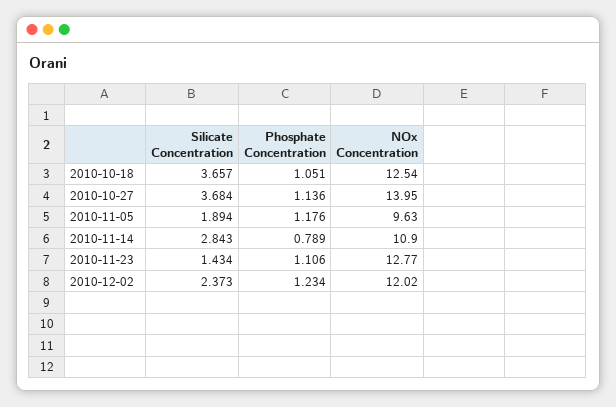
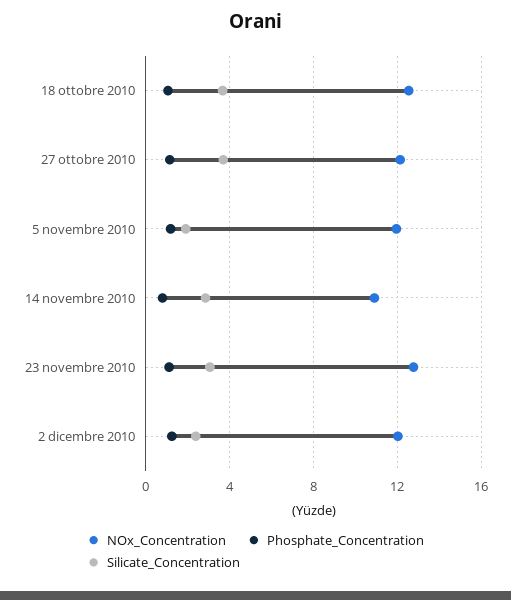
  {
    "Silicate Concentration": {
      "2010-10-18": 3.657,
      "2010-10-27": 3.684,
      "2010-11-05": 1.894,
      "2010-11-14": 2.843,
-     "2010-11-23": 1.434,
+     "2010-11-23": 3,
      "2010-12-02": 2.373
    },
    "Phosphate Concentration": {
      "2010-10-18": 1.051,
      "2010-10-27": 1.136,
      "2010-11-05": 1.176,
      "2010-11-14": 0.789,
      "2010-11-23": 1.106,
      "2010-12-02": 1.234
    },
    "NOx Concentration": {
      "2010-10-18": 12.54,
-     "2010-10-27": 13.95,
+     "2010-10-27": 12,
-     "2010-11-05": 9.63,
+     "2010-11-05": 12,
      "2010-11-14": 10.9,
      "2010-11-23": 12.77,
      "2010-12-02": 12.02
    }
  }

